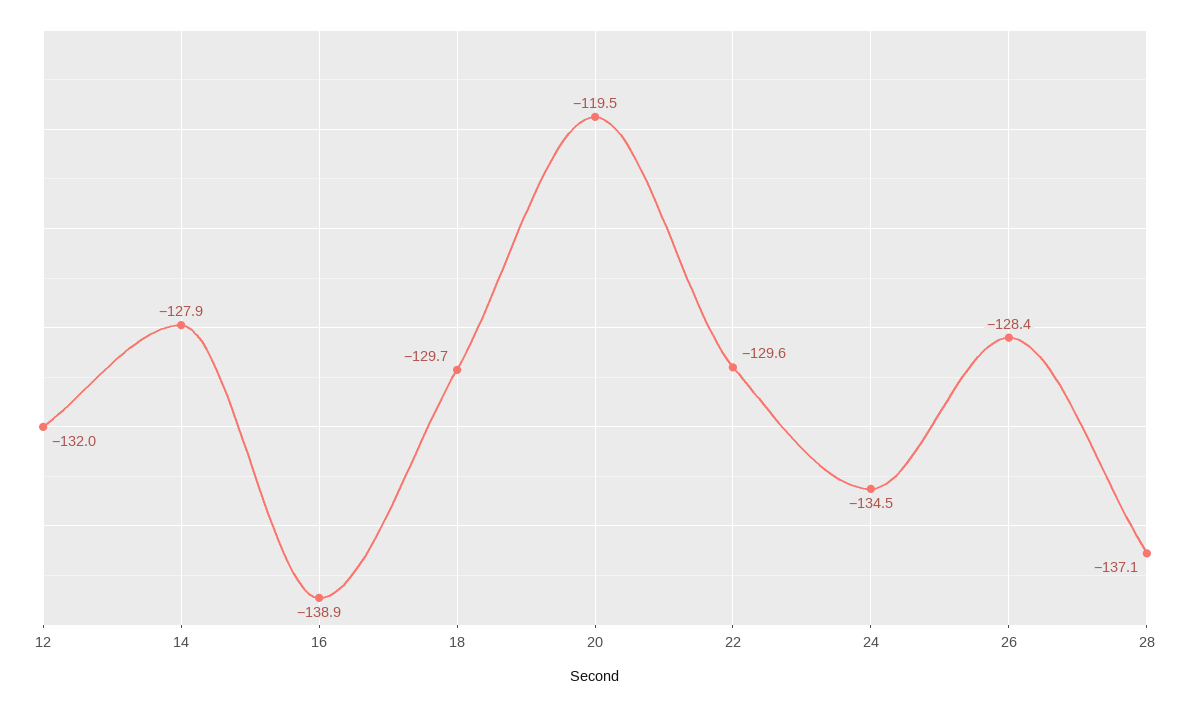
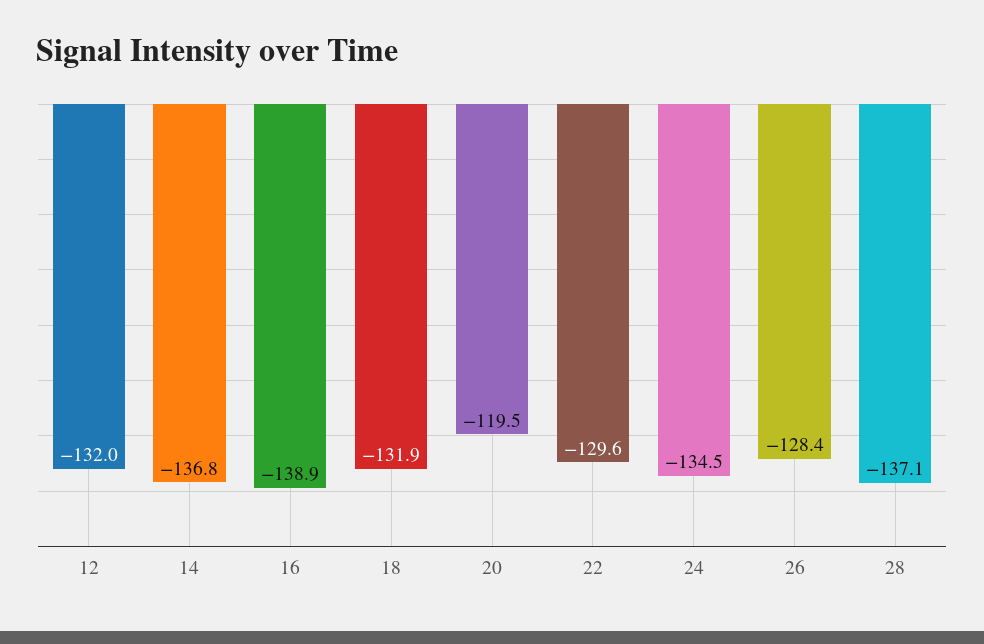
  {
    "12": -132,
-   "14": -127.9,
+   "14": -136.8,
    "16": -138.9,
-   "18": -129.7,
+   "18": -131.9,
    "20": -119.5,
    "22": -129.6,
    "24": -134.5,
    "26": -128.4,
    "28": -137.1
  }

